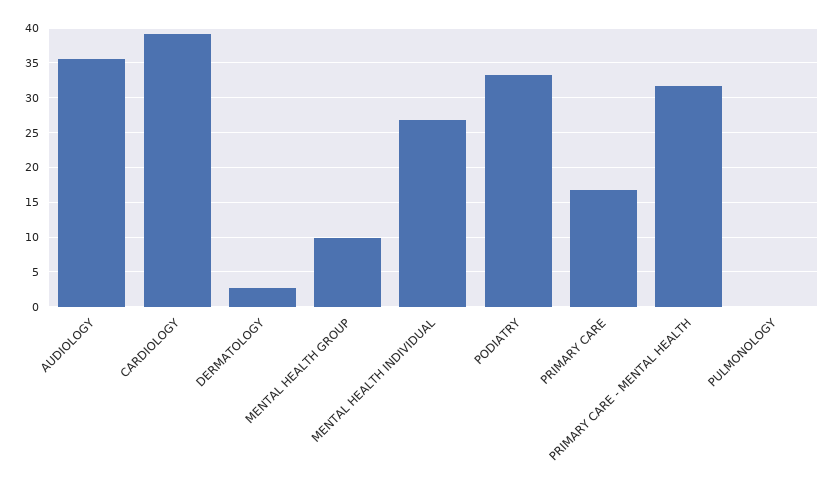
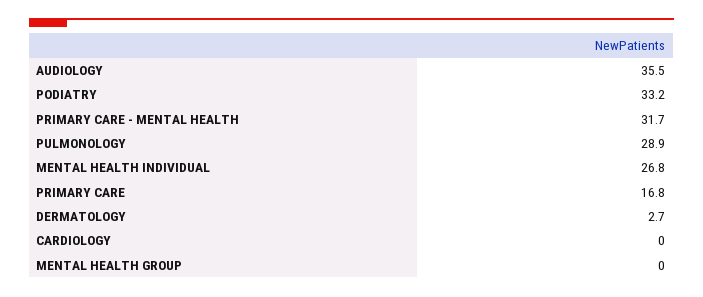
  {
    "AUDIOLOGY": 35.5,
-   "CARDIOLOGY": 39,
+   "CARDIOLOGY": 0,
    "DERMATOLOGY": 2.7,
-   "MENTAL HEALTH GROUP": 10,
+   "MENTAL HEALTH GROUP": 0,
    "MENTAL HEALTH INDIVIDUAL": 26.8,
    "PODIATRY": 33.2,
    "PRIMARY CARE": 16.8,
    "PRIMARY CARE - MENTAL HEALTH": 31.7,
-   "PULMONOLOGY": 0
+   "PULMONOLOGY": 28.9
  }

